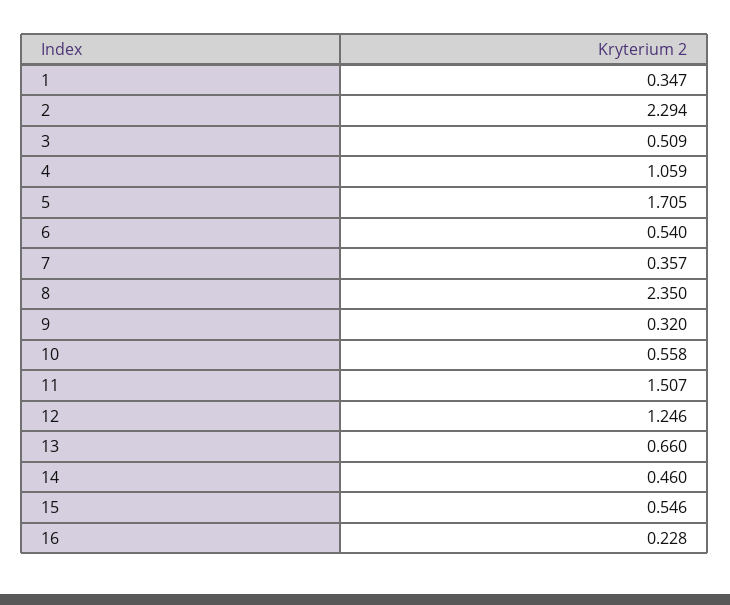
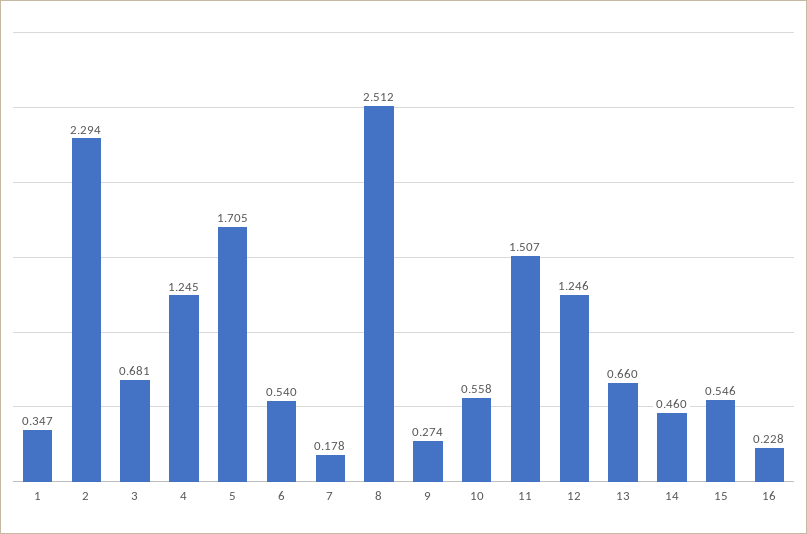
  {
    "1": 0.347,
    "2": 2.294,
-   "3": 0.509,
+   "3": 0.681,
-   "4": 1.059,
+   "4": 1.245,
    "5": 1.705,
    "6": 0.54,
-   "7": 0.357,
+   "7": 0.178,
-   "8": 2.35,
+   "8": 2.512,
-   "9": 0.32,
+   "9": 0.274,
    "10": 0.558,
    "11": 1.507,
    "12": 1.246,
    "13": 0.66,
    "14": 0.46,
    "15": 0.546,
    "16": 0.228
  }

